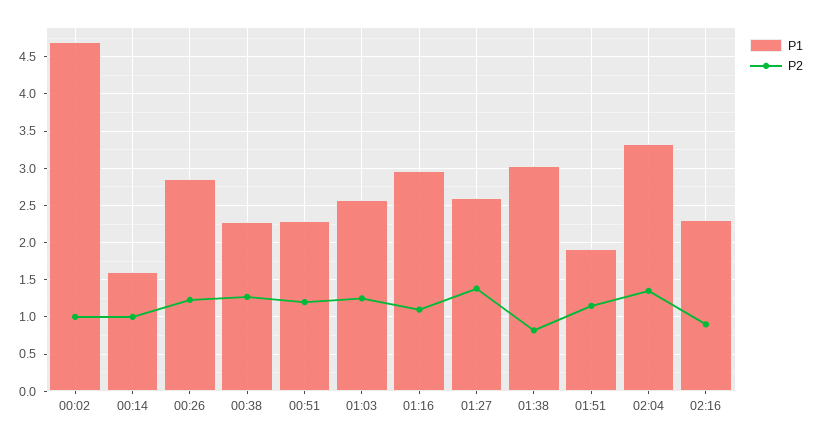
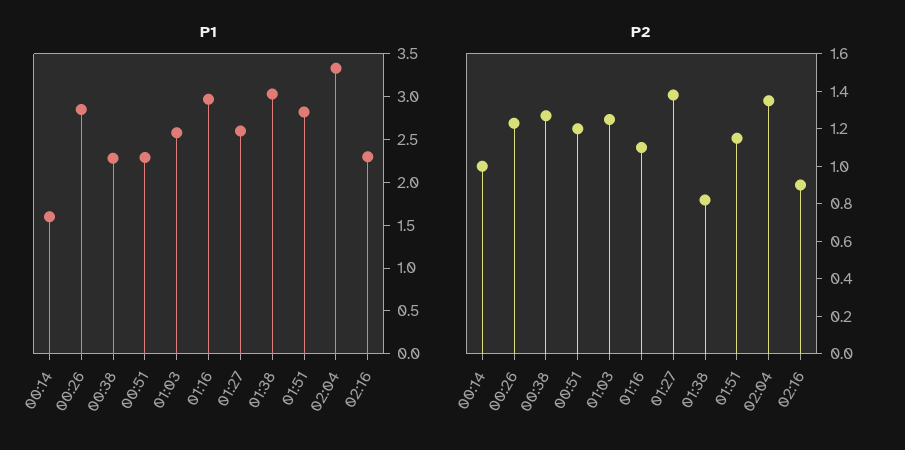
  {
    "P1": {
-     "00:02": 4.7,
      "00:14": 1.6,
      "00:26": 2.9,
      "00:38": 2.3,
      "00:51": 2.3,
      "01:03": 2.6,
      "01:16": 3,
      "01:27": 2.6,
      "01:38": 3,
-     "01:51": 1.9,
+     "01:51": 2.8,
      "02:04": 3.3,
      "02:16": 2.3
    },
    "P2": {
-     "00:02": 1,
      "00:14": 1,
      "00:26": 1.25,
      "00:38": 1.25,
      "00:51": 1.2,
      "01:03": 1.25,
      "01:16": 1.1,
      "01:27": 1.4,
      "01:38": 0.8,
      "01:51": 1.15,
      "02:04": 1.35,
      "02:16": 0.9
    }
  }

